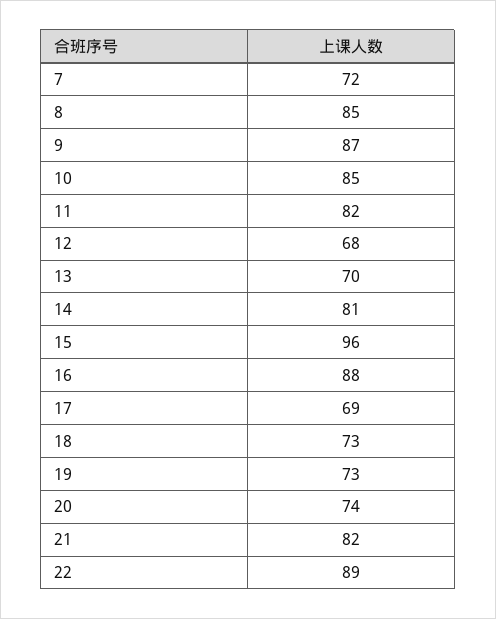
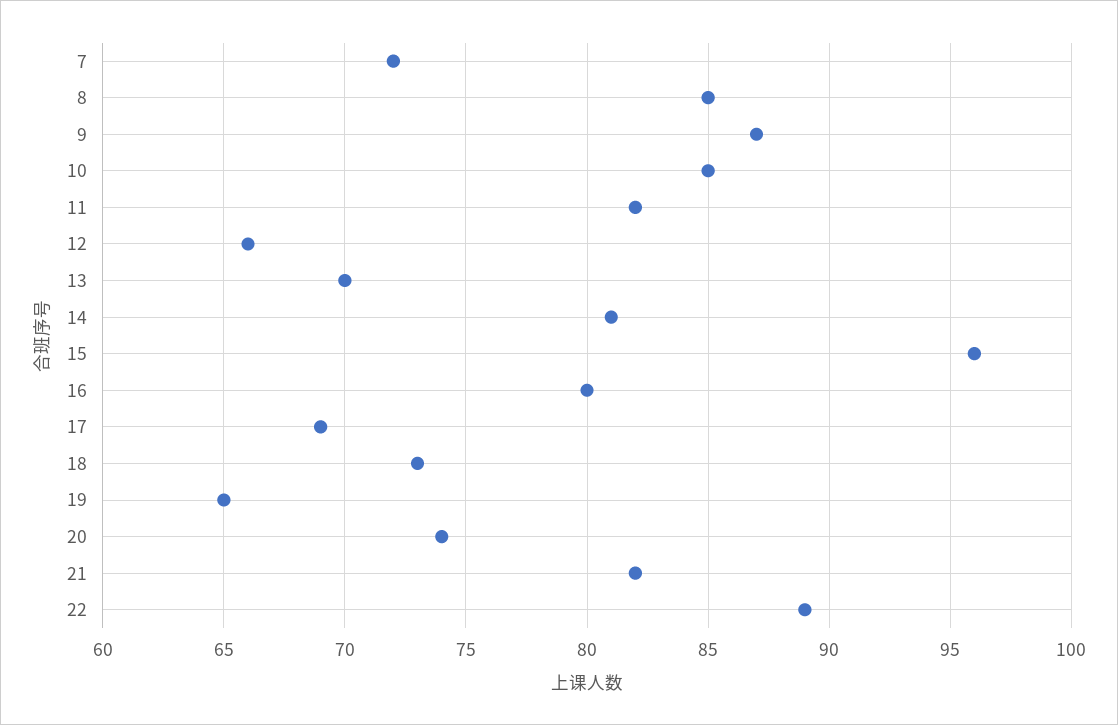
  {
    "7": 72,
    "8": 85,
    "9": 87,
    "10": 85,
    "11": 82,
-   "12": 68,
+   "12": 66,
    "13": 70,
    "14": 81,
    "15": 96,
-   "16": 88,
+   "16": 80,
    "17": 69,
    "18": 73,
-   "19": 73,
+   "19": 65,
    "20": 74,
    "21": 82,
    "22": 89
  }

